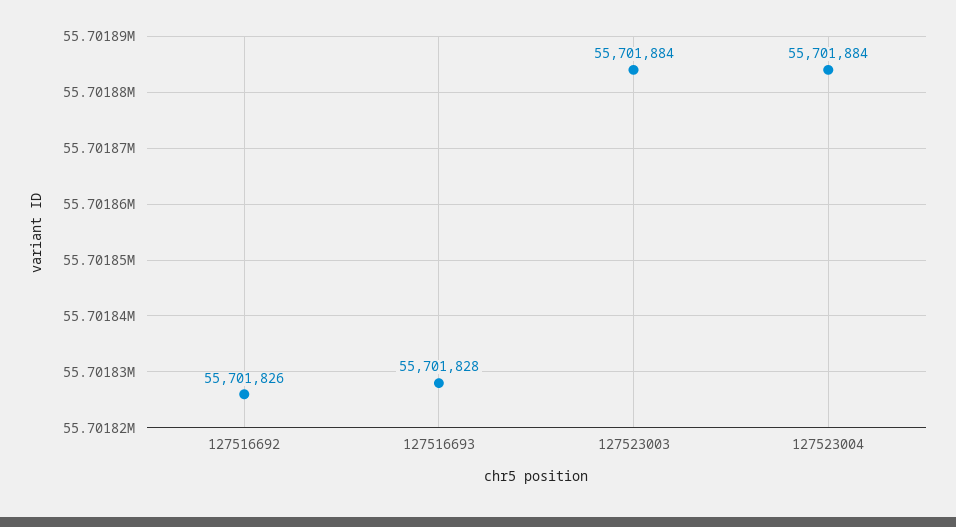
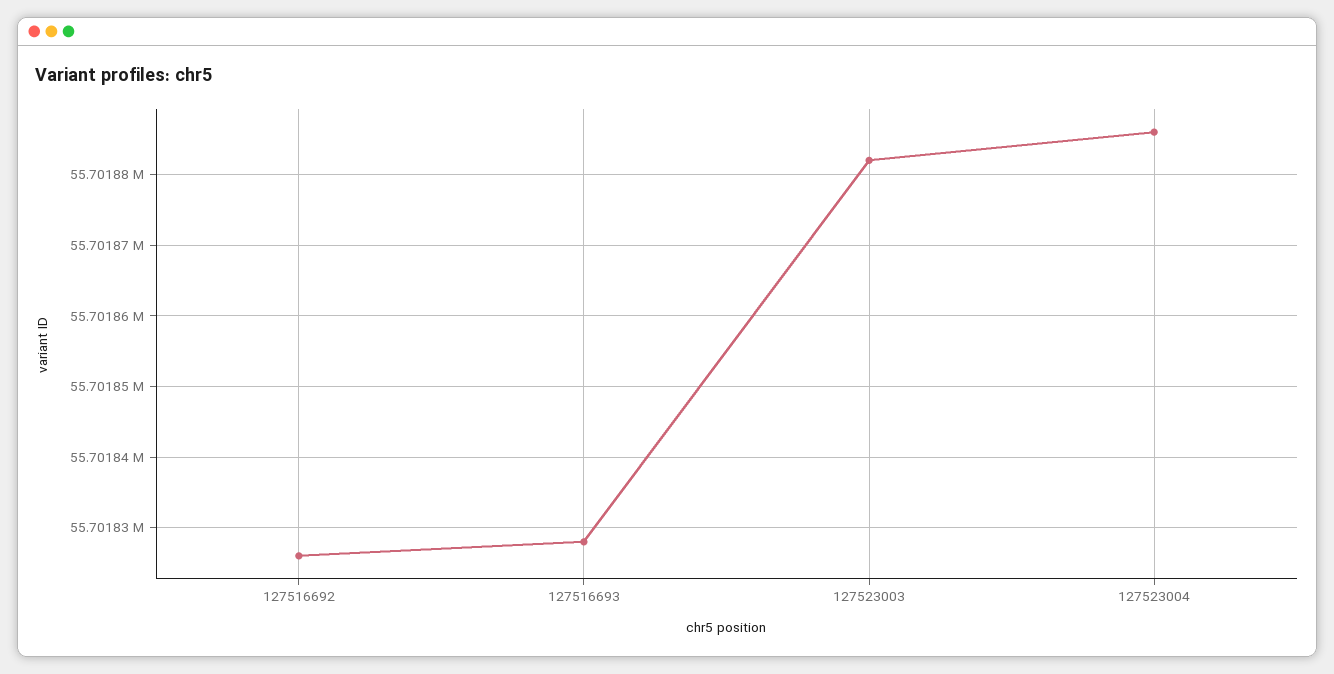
  {
    "127516692": 55701826,
    "127516693": 55701828,
-   "127523003": 55701884,
+   "127523003": 55701882,
-   "127523004": 55701884
+   "127523004": 55701886
  }

